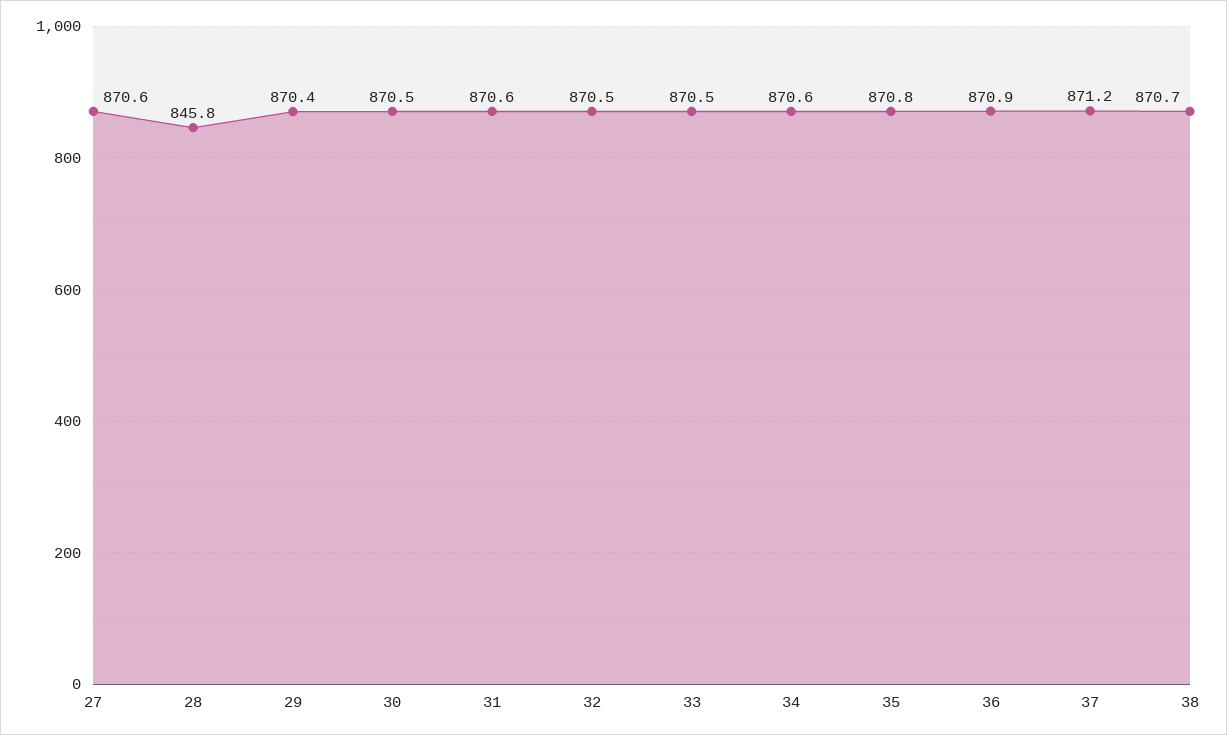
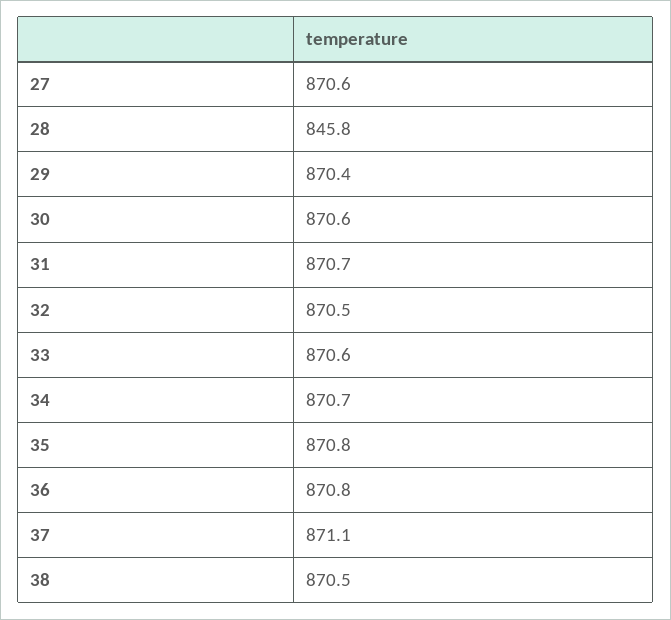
  {
    "27": 870.6,
    "28": 845.8,
    "29": 870.4,
-   "30": 870.5,
+   "30": 870.6,
-   "31": 870.6,
+   "31": 870.7,
    "32": 870.5,
-   "33": 870.5,
+   "33": 870.6,
-   "34": 870.6,
+   "34": 870.7,
    "35": 870.8,
-   "36": 870.9,
+   "36": 870.8,
-   "37": 871.2,
+   "37": 871.1,
-   "38": 870.7
+   "38": 870.5
  }

